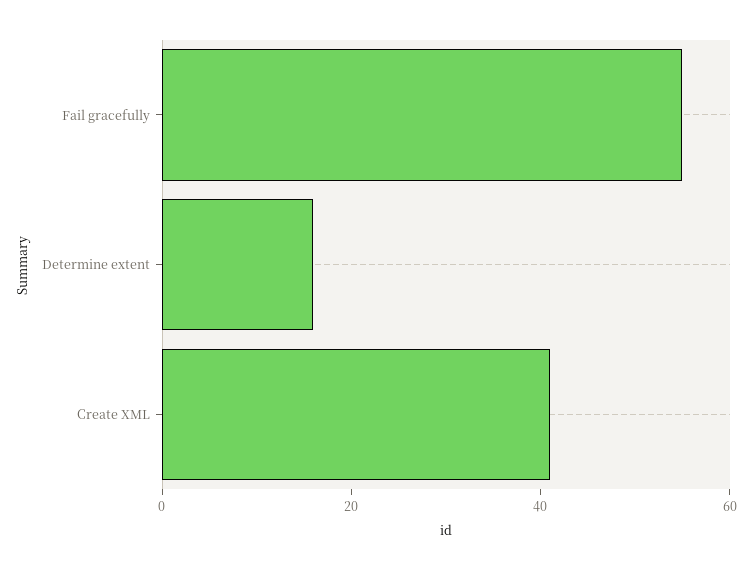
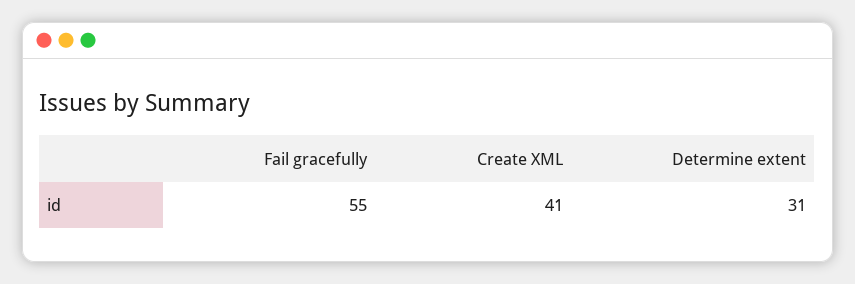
  {
    "Fail gracefully": 55,
-   "Determine extent": 15,
+   "Determine extent": 31,
    "Create XML": 41
  }

